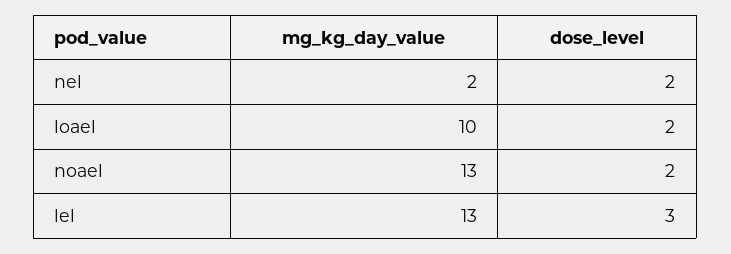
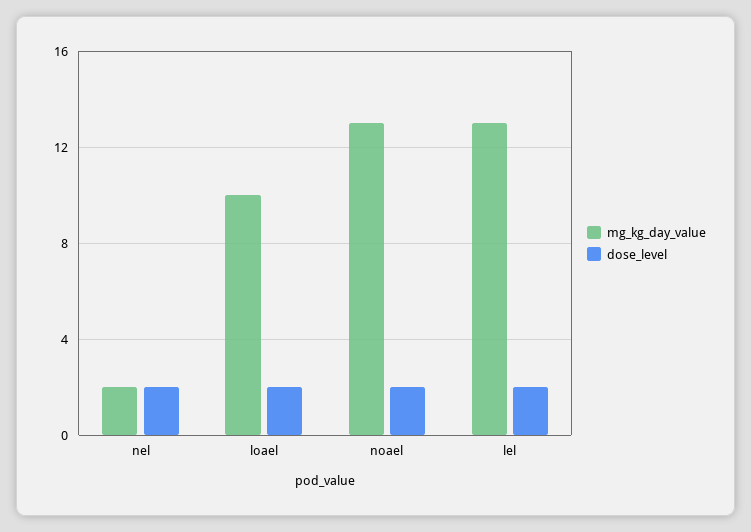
  {
    "mg_kg_day_value": {
      "nel": 2,
      "loael": 10,
      "noael": 13,
      "lel": 13
    },
    "dose_level": {
      "nel": 2,
      "loael": 2,
      "noael": 2,
-     "lel": 3
+     "lel": 2
    }
  }

